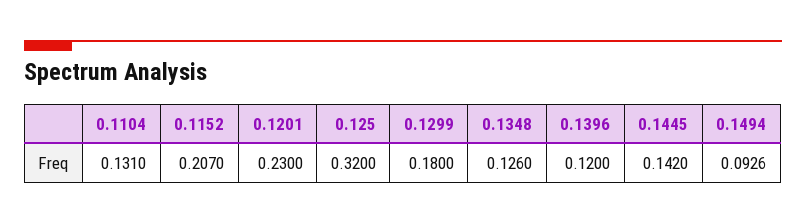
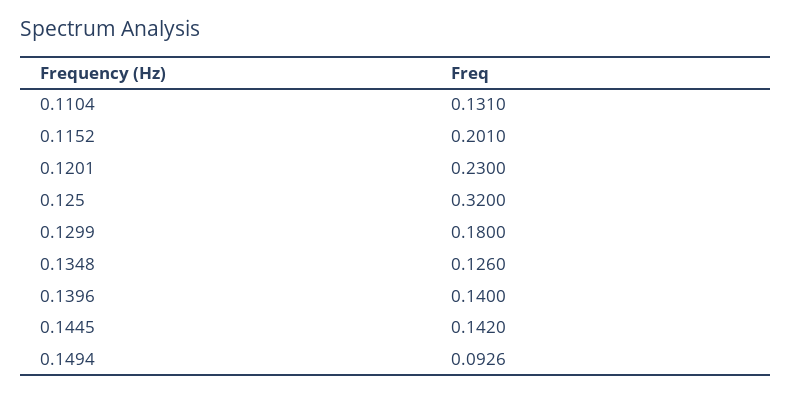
  {
    "0.1104": 0.131,
-   "0.1152": 0.207,
+   "0.1152": 0.201,
    "0.1201": 0.23,
    "0.125": 0.32,
    "0.1299": 0.18,
    "0.1348": 0.126,
-   "0.1396": 0.12,
+   "0.1396": 0.14,
    "0.1445": 0.142,
    "0.1494": 0.0926
  }

